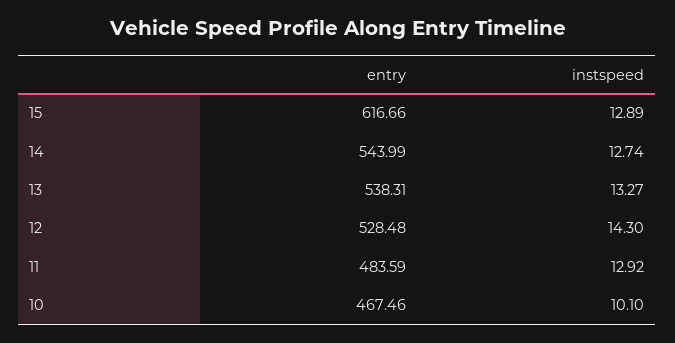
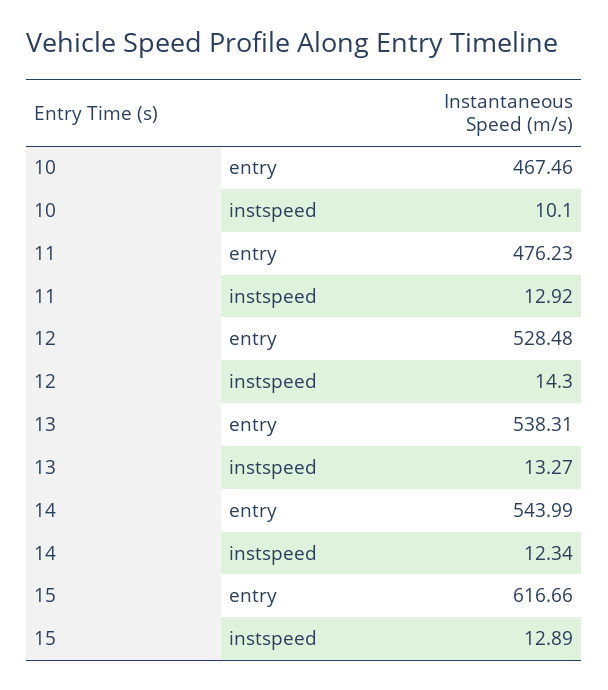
  {
    "entry": {
      "15": 616.66,
      "14": 543.99,
      "13": 538.31,
      "12": 528.48,
-     "11": 483.59,
+     "11": 476.23,
      "10": 467.46
    },
    "instspeed": {
      "15": 12.89,
-     "14": 12.74,
+     "14": 12.34,
      "13": 13.27,
      "12": 14.3,
      "11": 12.92,
      "10": 10.1
    }
  }

